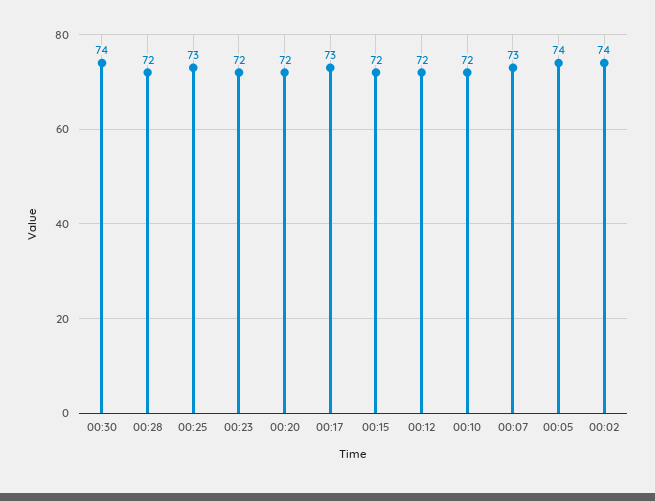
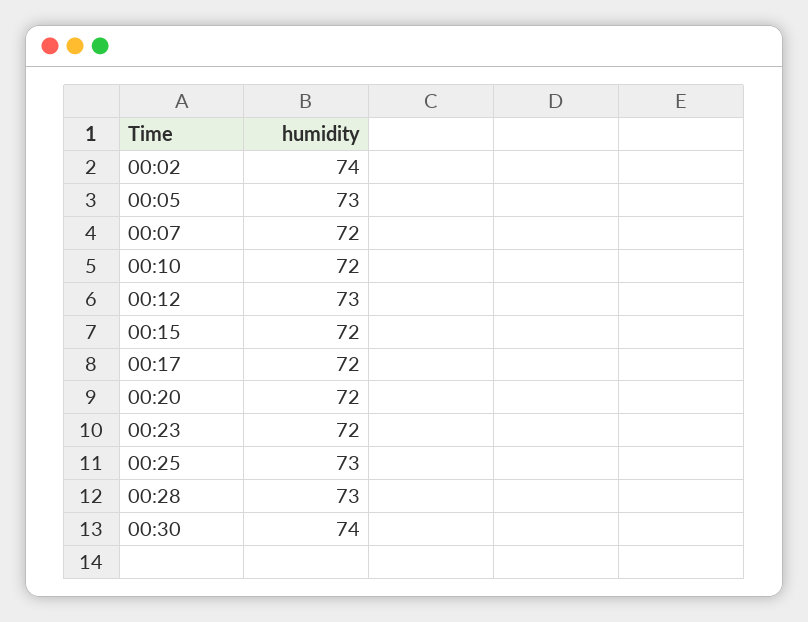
  {
    "00:30": 74,
-   "00:28": 72,
+   "00:28": 73,
    "00:25": 73,
    "00:23": 72,
    "00:20": 72,
-   "00:17": 73,
+   "00:17": 72,
    "00:15": 72,
-   "00:12": 72,
+   "00:12": 73,
    "00:10": 72,
-   "00:07": 73,
+   "00:07": 72,
-   "00:05": 74,
+   "00:05": 73,
    "00:02": 74
  }

